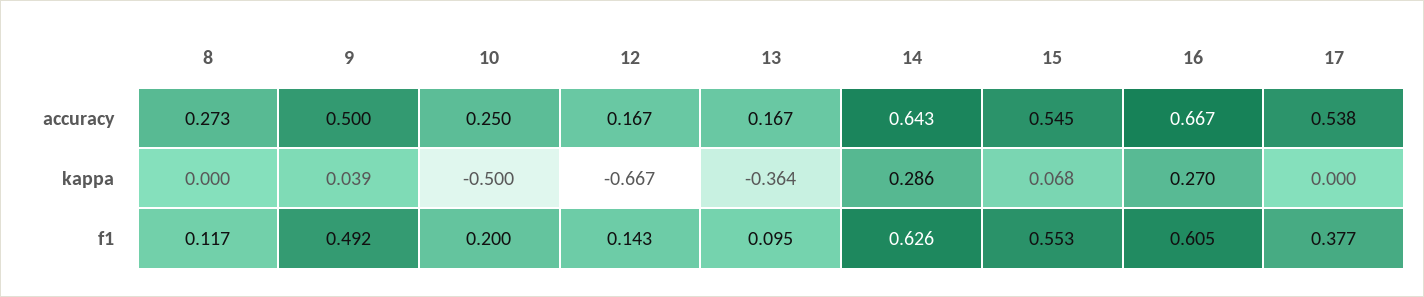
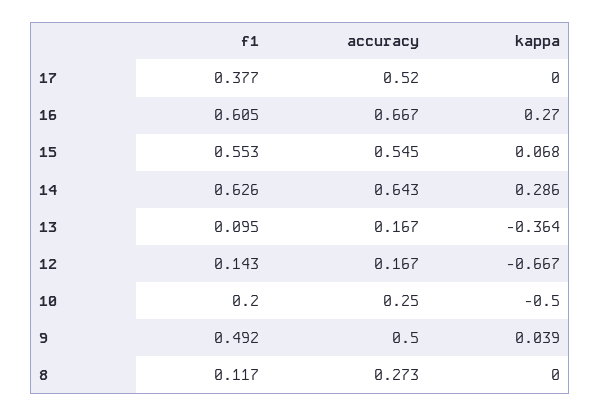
  {
    "8": {
      "accuracy": 0.273,
      "kappa": 0,
      "f1": 0.117
    },
    "9": {
      "accuracy": 0.5,
      "kappa": 0.039,
      "f1": 0.492
    },
    "10": {
      "accuracy": 0.25,
      "kappa": -0.5,
      "f1": 0.2
    },
    "12": {
      "accuracy": 0.167,
      "kappa": -0.667,
      "f1": 0.143
    },
    "13": {
      "accuracy": 0.167,
      "kappa": -0.364,
      "f1": 0.095
    },
    "14": {
      "accuracy": 0.643,
      "kappa": 0.286,
      "f1": 0.626
    },
    "15": {
      "accuracy": 0.545,
      "kappa": 0.068,
      "f1": 0.553
    },
    "16": {
      "accuracy": 0.667,
      "kappa": 0.27,
      "f1": 0.605
    },
    "17": {
-     "accuracy": 0.538,
+     "accuracy": 0.52,
      "kappa": 0,
      "f1": 0.377
    }
  }

